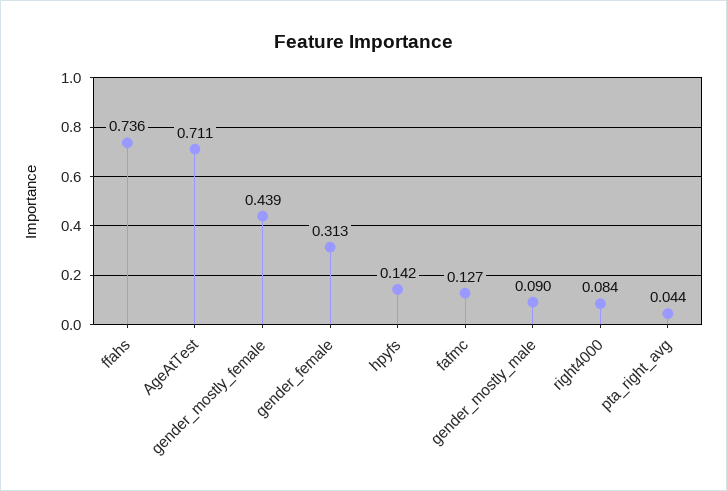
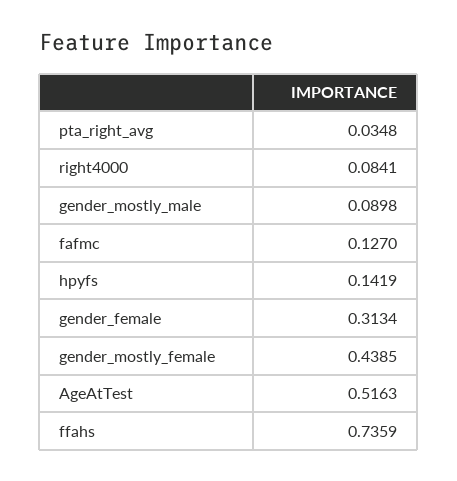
  {
    "ffahs": 0.7359,
-   "AgeAtTest": 0.711,
+   "AgeAtTest": 0.5163,
    "gender_mostly_female": 0.4385,
    "gender_female": 0.3134,
    "hpyfs": 0.1419,
    "fafmc": 0.127,
    "gender_mostly_male": 0.0898,
    "right4000": 0.0841,
-   "pta_right_avg": 0.044
+   "pta_right_avg": 0.0348
  }

